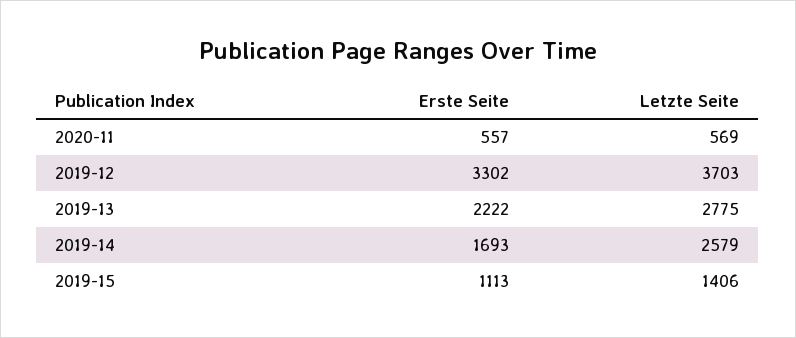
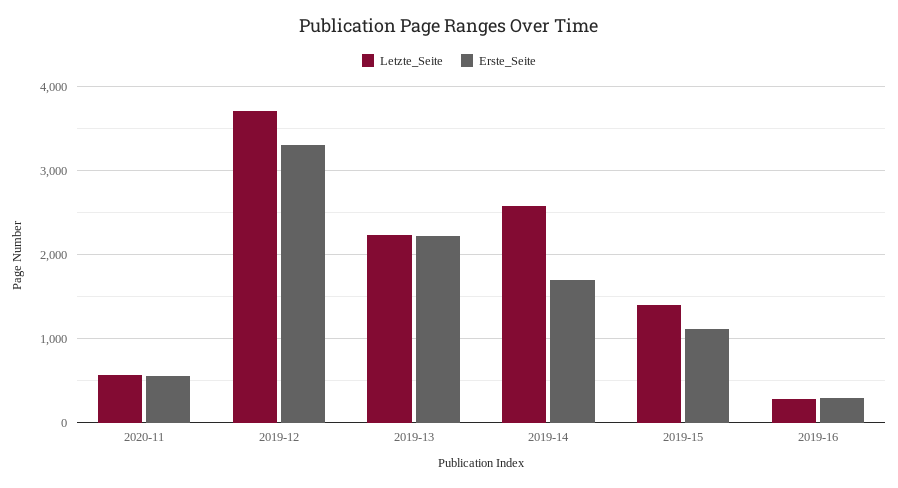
  {
    "Erste Seite": {
      "2020-11": 557,
      "2019-12": 3302,
      "2019-13": 2222,
      "2019-14": 1693,
-     "2019-15": 1113
+     "2019-15": 1113,
+     "2019-16": 300
    },
    "Letzte Seite": {
      "2020-11": 569,
      "2019-12": 3703,
-     "2019-13": 2775,
+     "2019-13": 2200,
      "2019-14": 2579,
-     "2019-15": 1406
+     "2019-15": 1406,
+     "2019-16": 300
    }
  }

